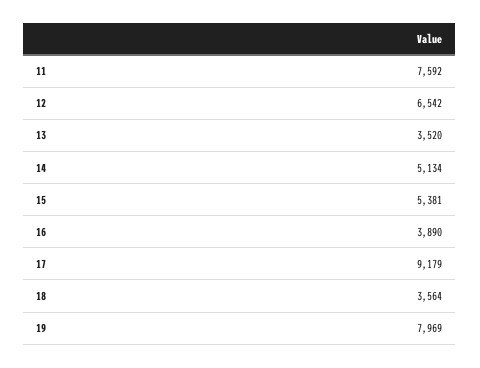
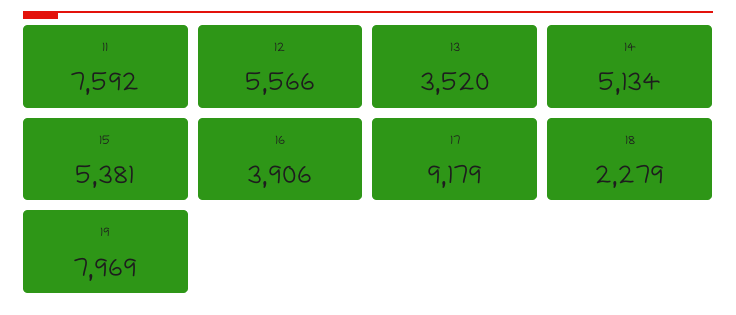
  {
    "11": 7592,
-   "12": 6542,
+   "12": 5566,
    "13": 3520,
    "14": 5134,
    "15": 5381,
-   "16": 3890,
+   "16": 3906,
    "17": 9179,
-   "18": 3564,
+   "18": 2279,
    "19": 7969
  }

